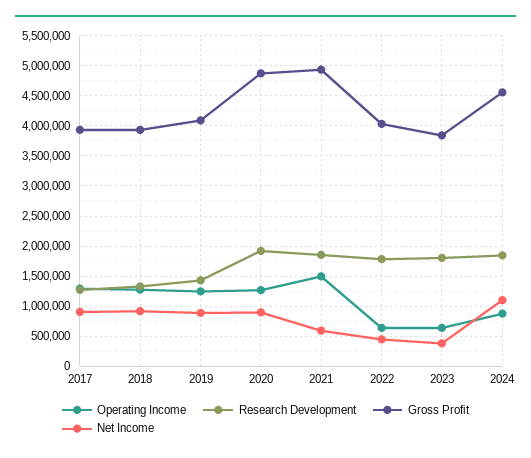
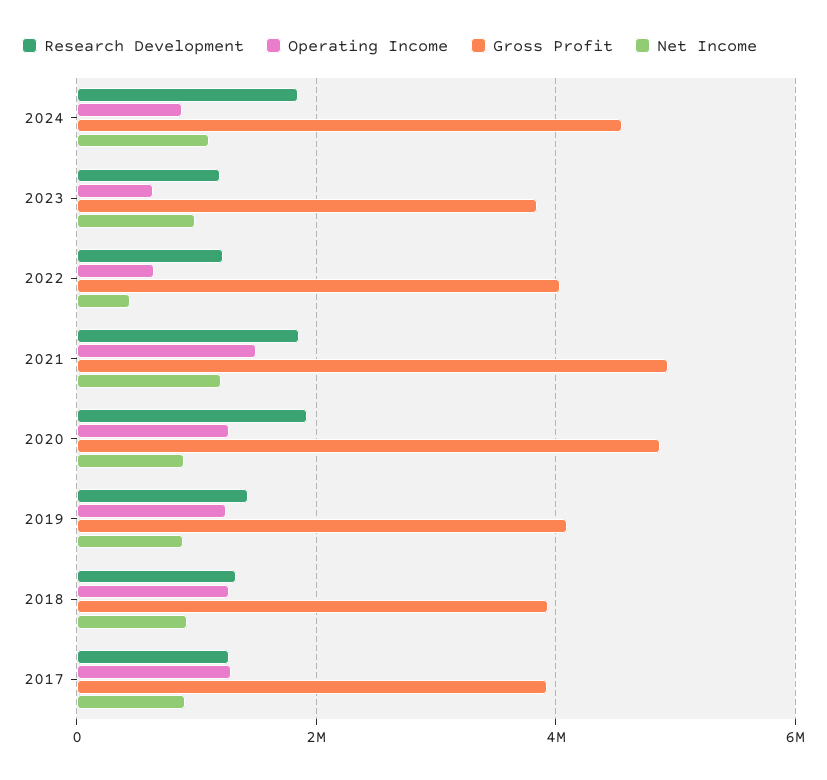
  {
    "Operating Income": {
      "2017": 1300000,
      "2018": 1300000,
      "2019": 1200000,
      "2020": 1300000,
      "2021": 1500000,
      "2022": 600000,
      "2023": 600000,
      "2024": 900000
    },
    "Research Development": {
      "2017": 1300000,
      "2018": 1300000,
      "2019": 1400000,
      "2020": 1900000,
      "2021": 1900000,
-     "2022": 1800000,
+     "2022": 1200000,
-     "2023": 1800000,
+     "2023": 1200000,
      "2024": 1800000
    },
    "Gross Profit": {
      "2017": 3900000,
      "2018": 3900000,
      "2019": 4100000,
      "2020": 4900000,
      "2021": 4900000,
      "2022": 4000000,
      "2023": 3800000,
      "2024": 4600000
    },
    "Net Income": {
      "2017": 900000,
      "2018": 900000,
      "2019": 900000,
      "2020": 900000,
-     "2021": 600000,
+     "2021": 1200000,
      "2022": 400000,
-     "2023": 400000,
+     "2023": 1000000,
      "2024": 1100000
    }
  }

